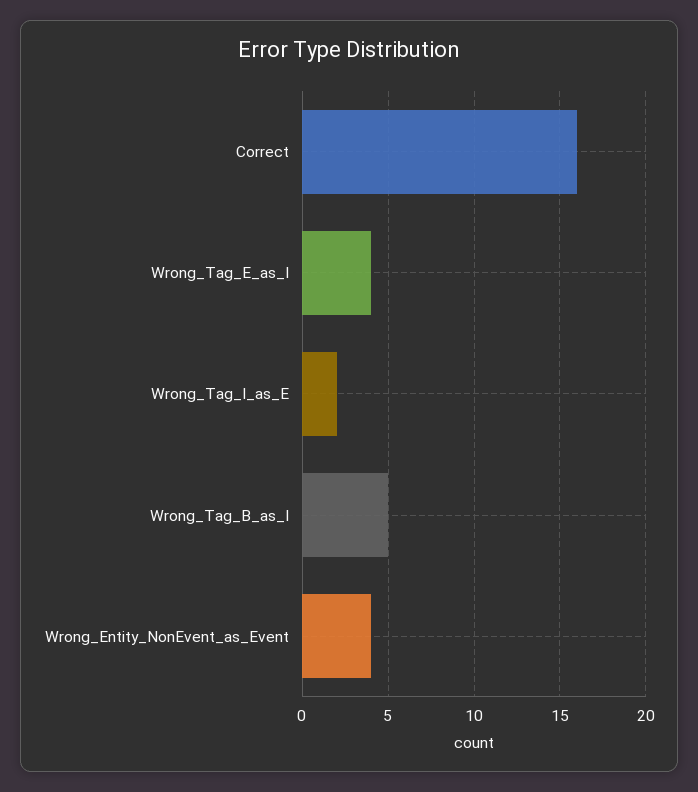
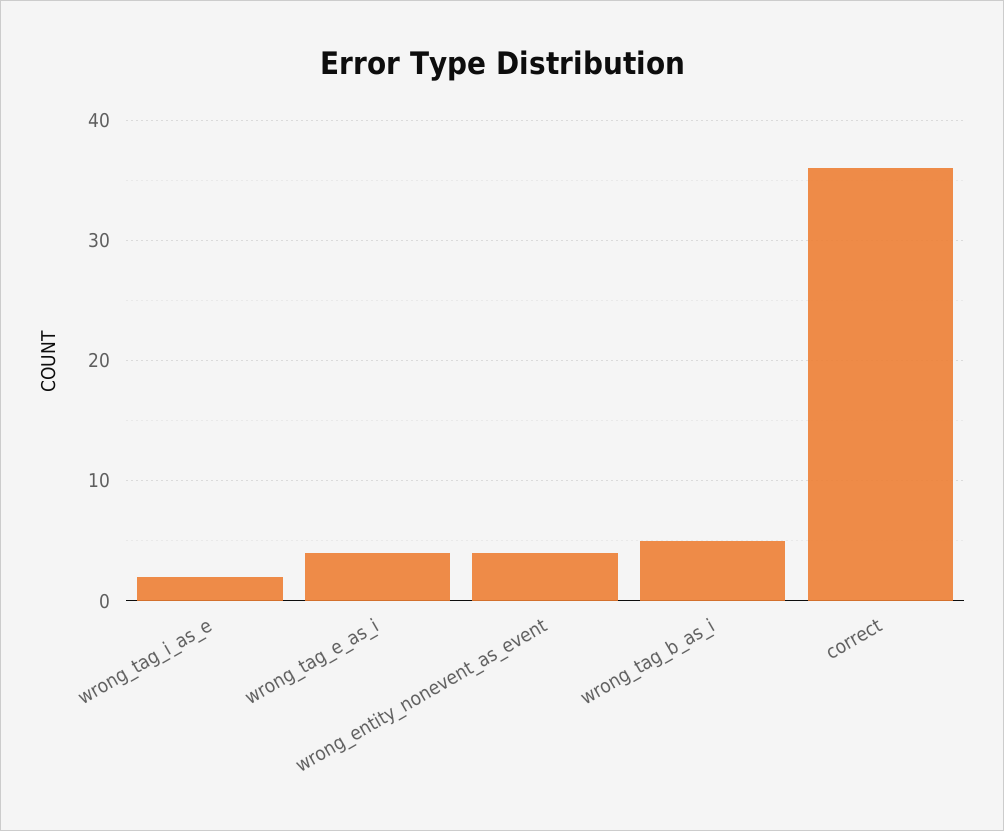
  {
-   "Correct": 16,
+   "Correct": 36,
    "Wrong_Tag_E_as_I": 4,
    "Wrong_Tag_I_as_E": 2,
    "Wrong_Tag_B_as_I": 5,
    "Wrong_Entity_NonEvent_as_Event": 4
  }

